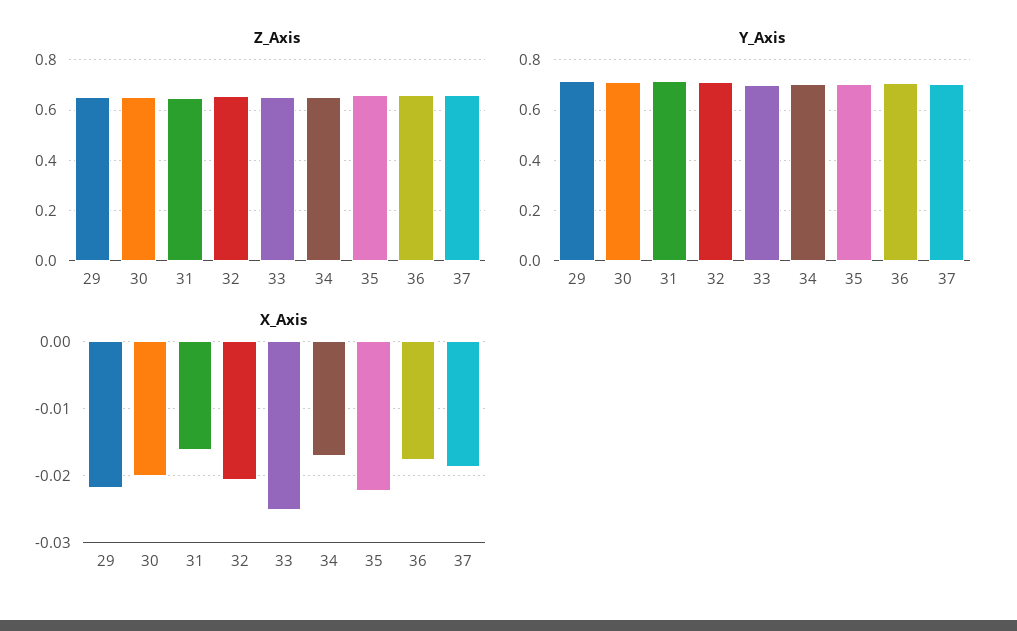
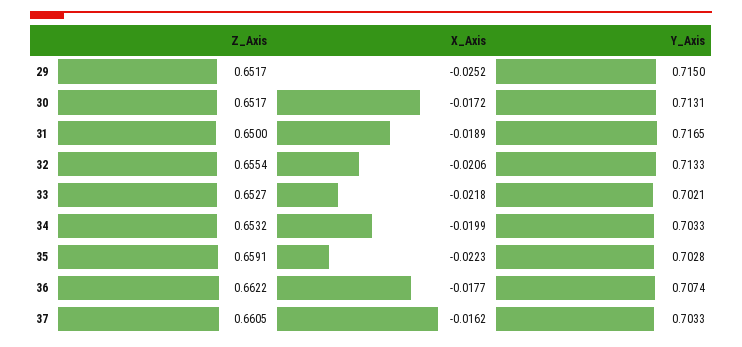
  {
    "Z_Axis": {
      "29": 0.6517,
      "30": 0.6517,
      "31": 0.65,
      "32": 0.6554,
      "33": 0.6527,
      "34": 0.6532,
      "35": 0.6591,
      "36": 0.6622,
      "37": 0.6605
    },
    "Y_Axis": {
      "29": 0.715,
      "30": 0.7131,
      "31": 0.7165,
      "32": 0.7133,
      "33": 0.7021,
      "34": 0.7033,
      "35": 0.7028,
      "36": 0.7074,
      "37": 0.7033
    },
    "X_Axis": {
-     "29": -0.022,
+     "29": -0.0252,
-     "30": -0.02,
+     "30": -0.0172,
-     "31": -0.016,
+     "31": -0.0189,
      "32": -0.0206,
-     "33": -0.025,
+     "33": -0.0218,
-     "34": -0.017,
+     "34": -0.0199,
      "35": -0.0223,
      "36": -0.0177,
-     "37": -0.019
+     "37": -0.0162
    }
  }

